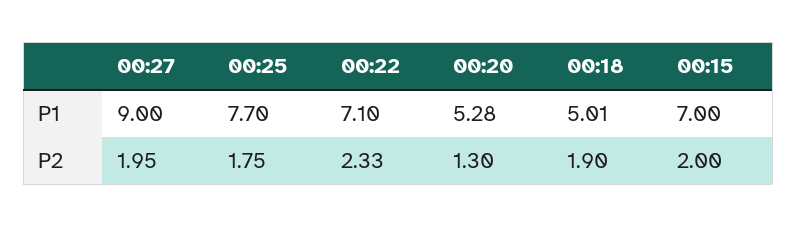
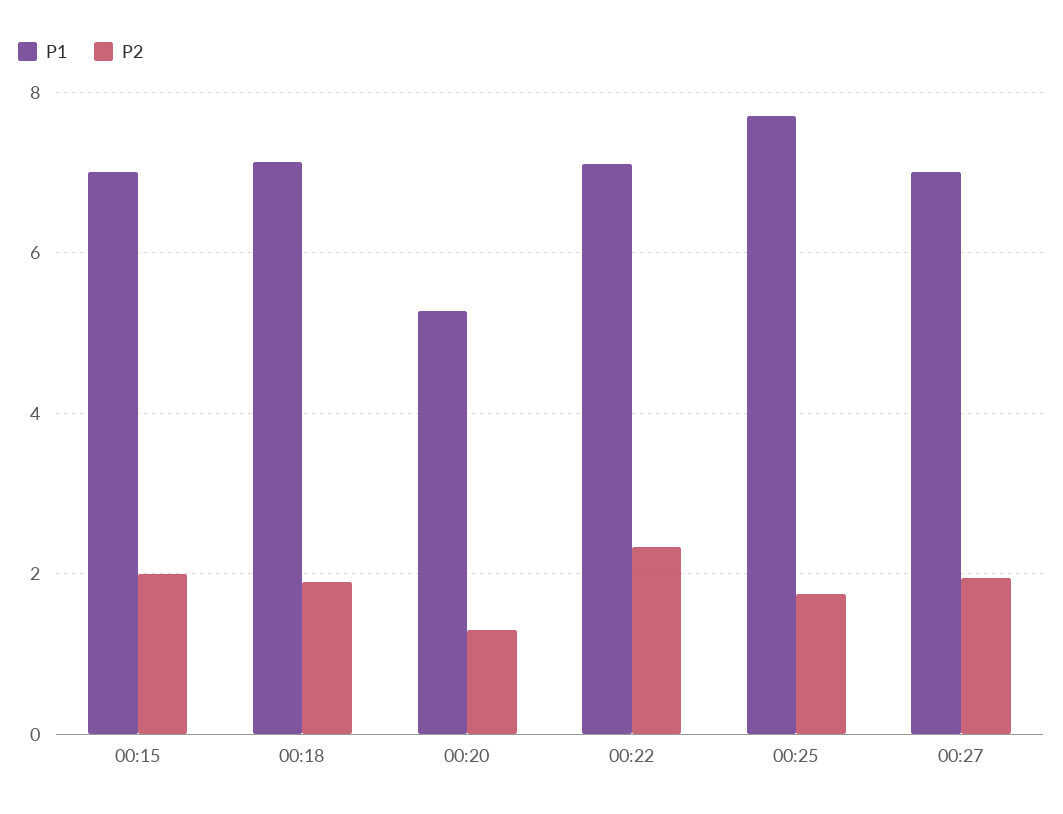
  {
    "P1": {
-     "00:27": 9,
+     "00:27": 7,
      "00:25": 7.7,
      "00:22": 7.1,
      "00:20": 5.28,
-     "00:18": 5.01,
+     "00:18": 7.2,
      "00:15": 7
    },
    "P2": {
      "00:27": 1.95,
      "00:25": 1.75,
      "00:22": 2.33,
      "00:20": 1.3,
      "00:18": 1.9,
      "00:15": 2
    }
  }

